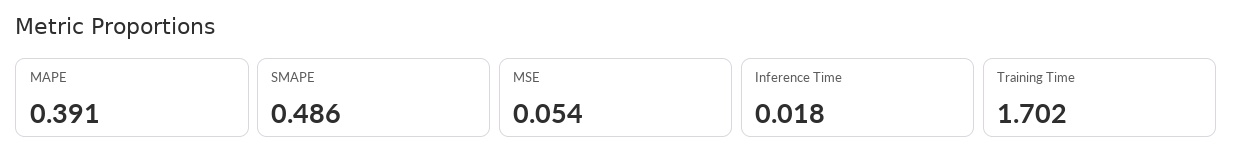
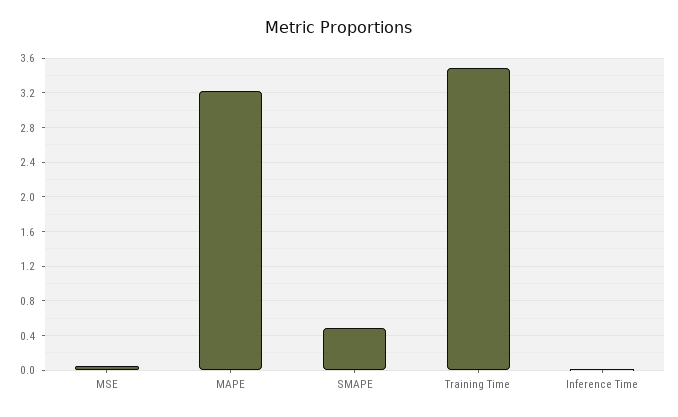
  {
-   "MAPE": 0.391,
+   "MAPE": 3.2,
    "SMAPE": 0.486,
    "MSE": 0.054,
    "Inference Time": 0.018,
-   "Training Time": 1.702
+   "Training Time": 3.5
  }

